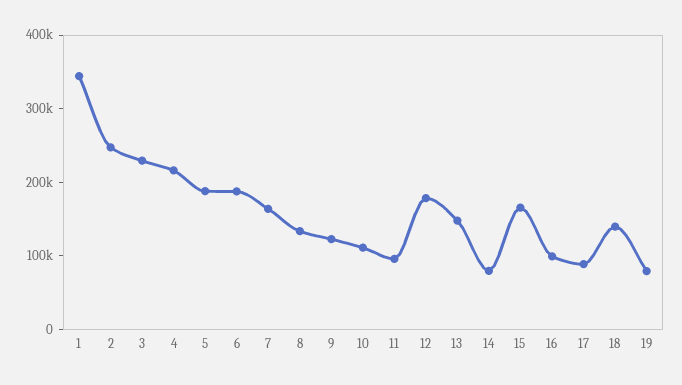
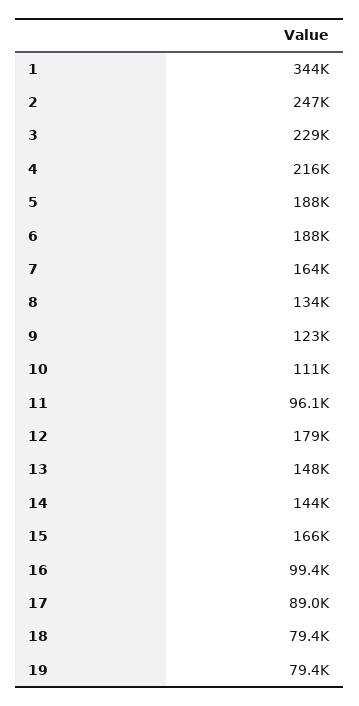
  {
    "1": 344000,
    "2": 247000,
    "3": 229000,
    "4": 216000,
    "5": 188000,
    "6": 188000,
    "7": 164000,
    "8": 134000,
    "9": 123000,
    "10": 111000,
    "11": 96100,
    "12": 179000,
    "13": 148000,
-   "14": 80000,
+   "14": 144000,
    "15": 166000,
    "16": 99400,
    "17": 89000,
-   "18": 140000,
+   "18": 79400,
    "19": 79400
  }

